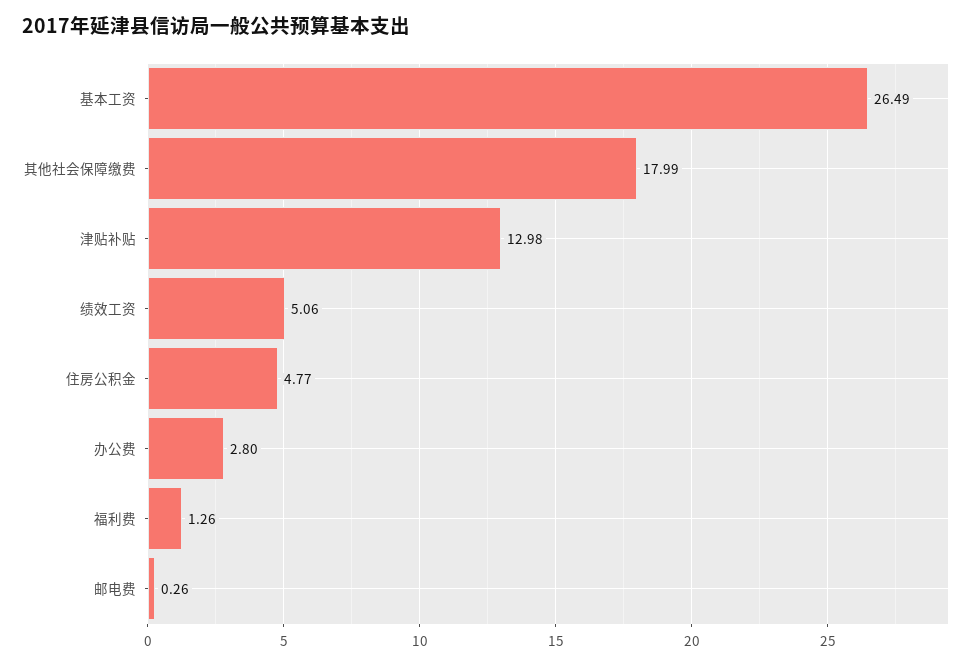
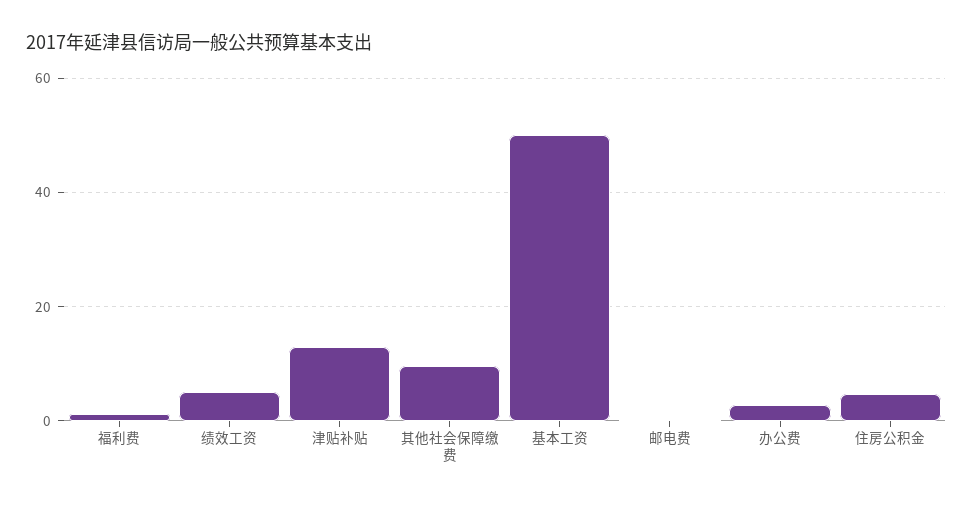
  {
-   "基本工资": 26.49,
+   "基本工资": 50,
-   "其他社会保障缴费": 17.99,
+   "其他社会保障缴费": 10,
    "津贴补贴": 12.98,
    "绩效工资": 5.06,
    "住房公积金": 4.77,
    "办公费": 2.8,
    "福利费": 1.26,
    "邮电费": 0.26
  }

